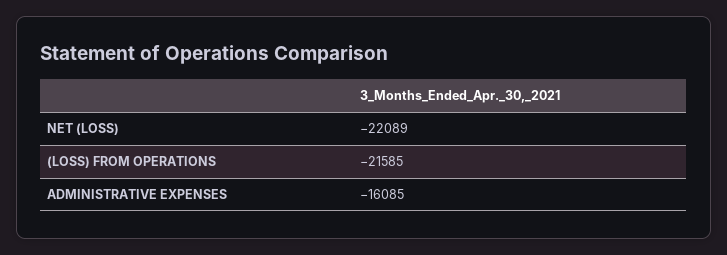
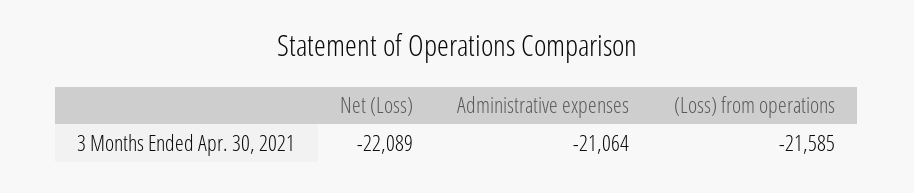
  {
    "NET (LOSS)": -22089,
    "(LOSS) FROM OPERATIONS": -21585,
-   "ADMINISTRATIVE EXPENSES": -16085
+   "ADMINISTRATIVE EXPENSES": -21064
  }

